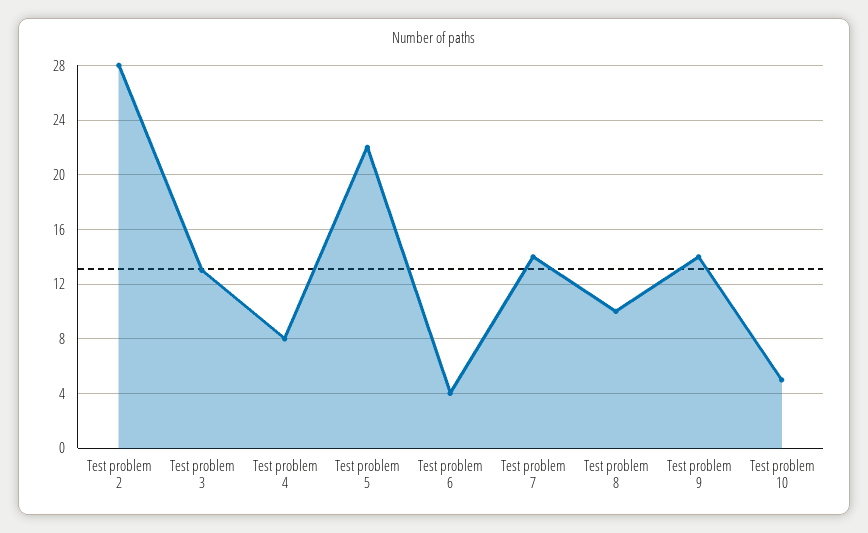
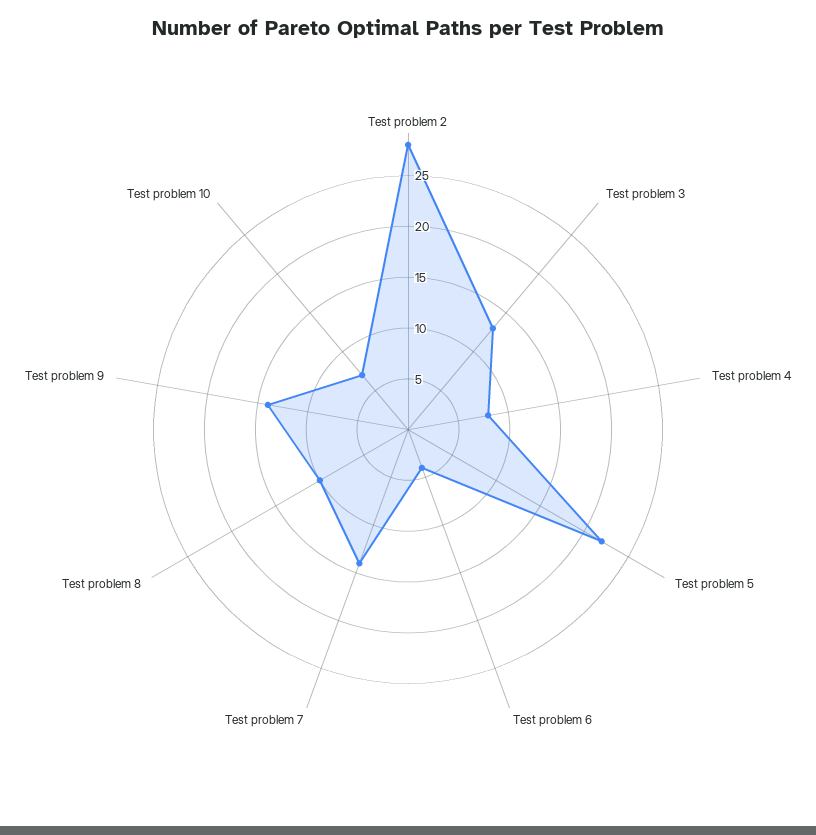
  {
    "Test problem 2": 28,
    "Test problem 3": 13,
    "Test problem 4": 8,
    "Test problem 5": 22,
    "Test problem 6": 4,
    "Test problem 7": 14,
    "Test problem 8": 10,
    "Test problem 9": 14,
-   "Test problem 10": 5
+   "Test problem 10": 7
  }

